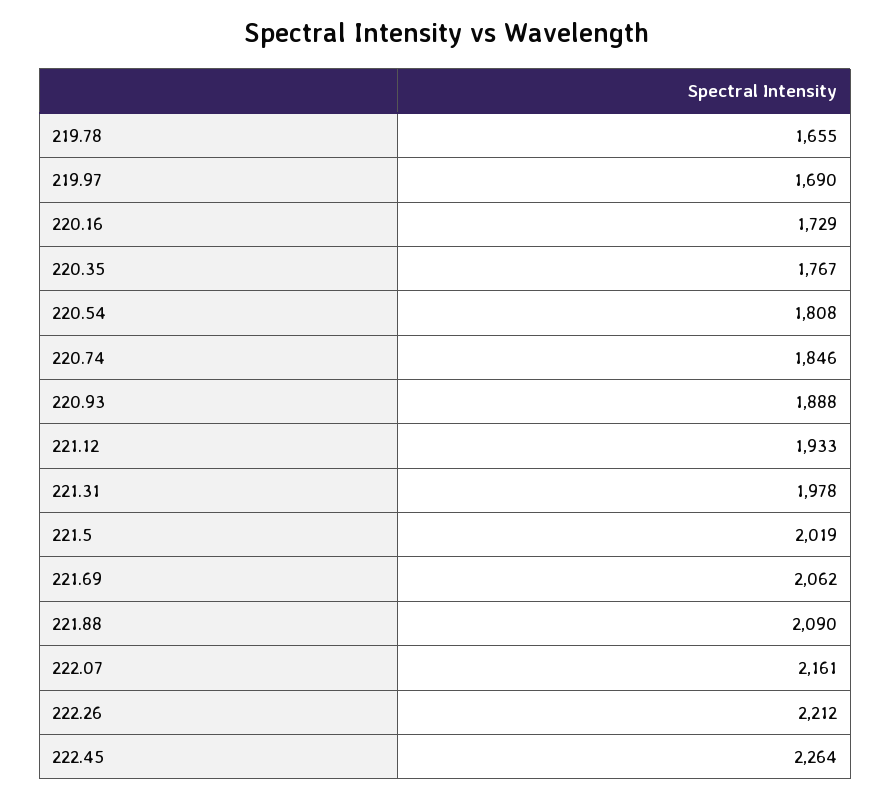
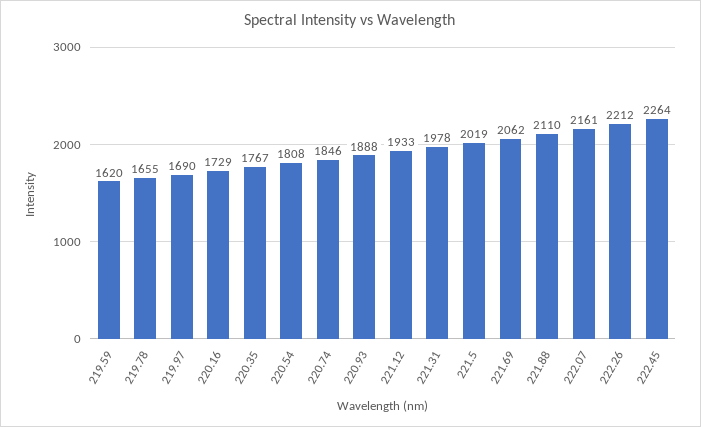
  {
    "219.78": 1655,
    "219.97": 1690,
    "220.16": 1729,
    "220.35": 1767,
    "220.54": 1808,
    "220.74": 1846,
    "220.93": 1888,
    "221.12": 1933,
    "221.31": 1978,
    "221.5": 2019,
    "221.69": 2062,
-   "221.88": 2090,
+   "221.88": 2110,
    "222.07": 2161,
    "222.26": 2212,
-   "222.45": 2264
+   "222.45": 2264,
+   "219.59": 1620
  }

